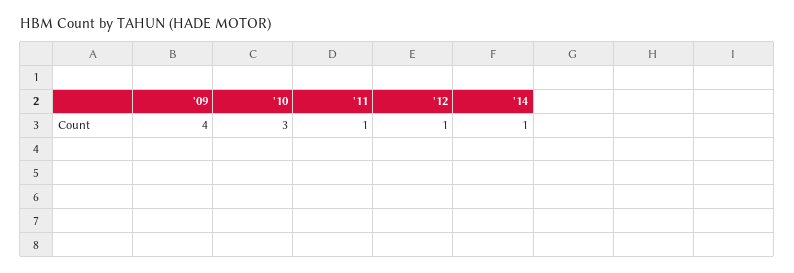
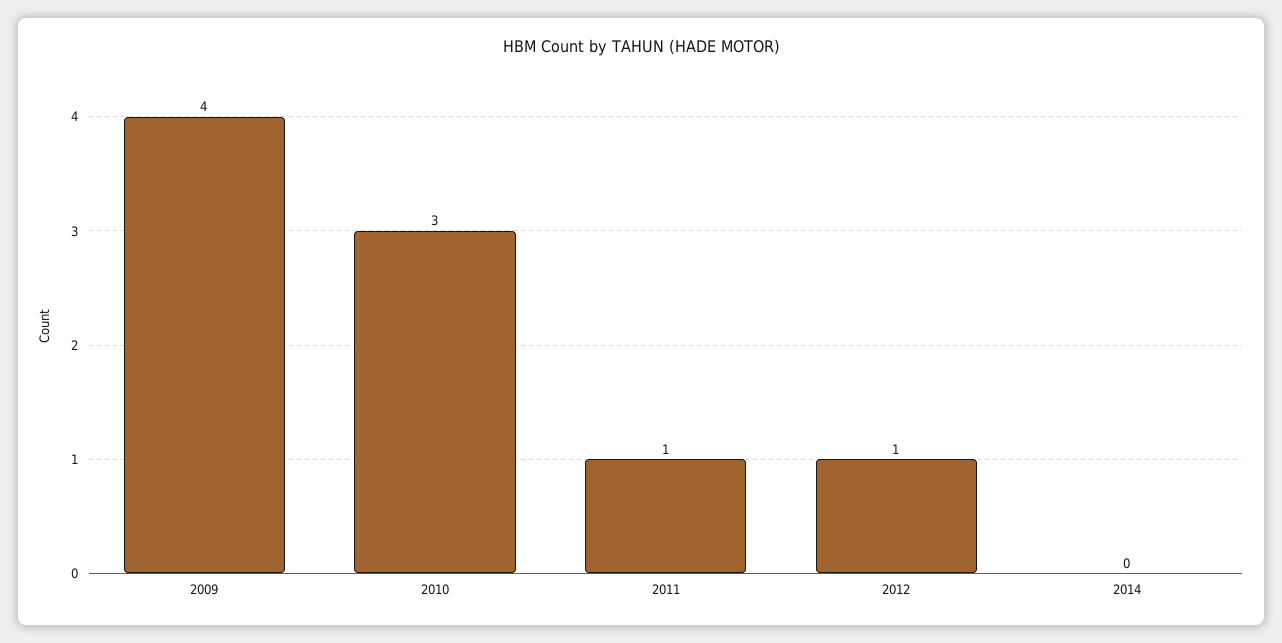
  {
    "'09": 4,
    "'10": 3,
    "'11": 1,
    "'12": 1,
-   "'14": 1
+   "'14": 0
  }

